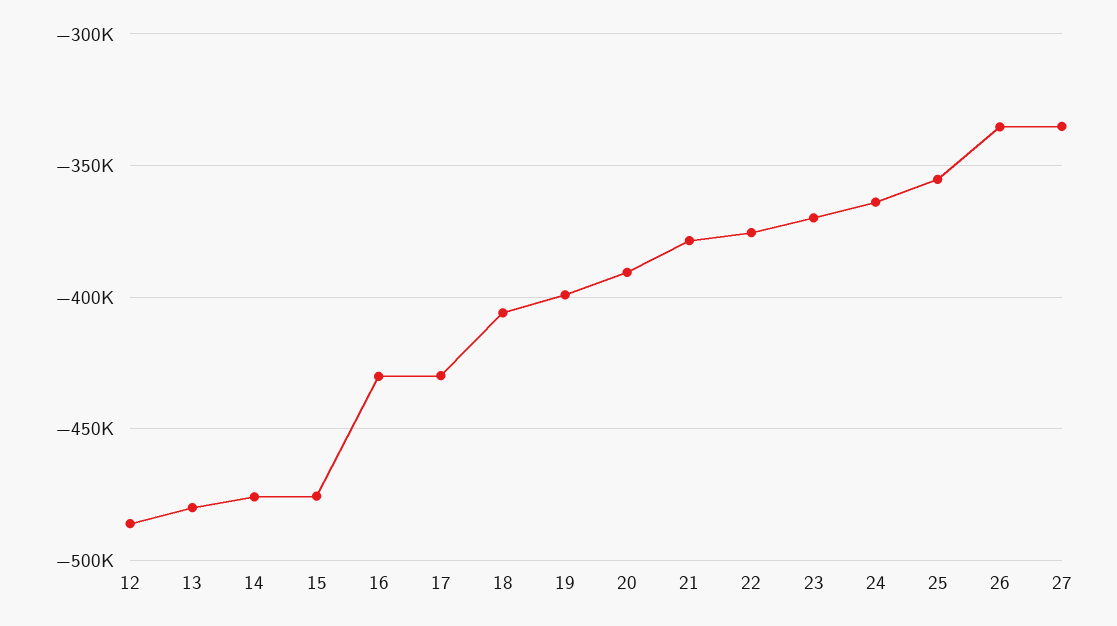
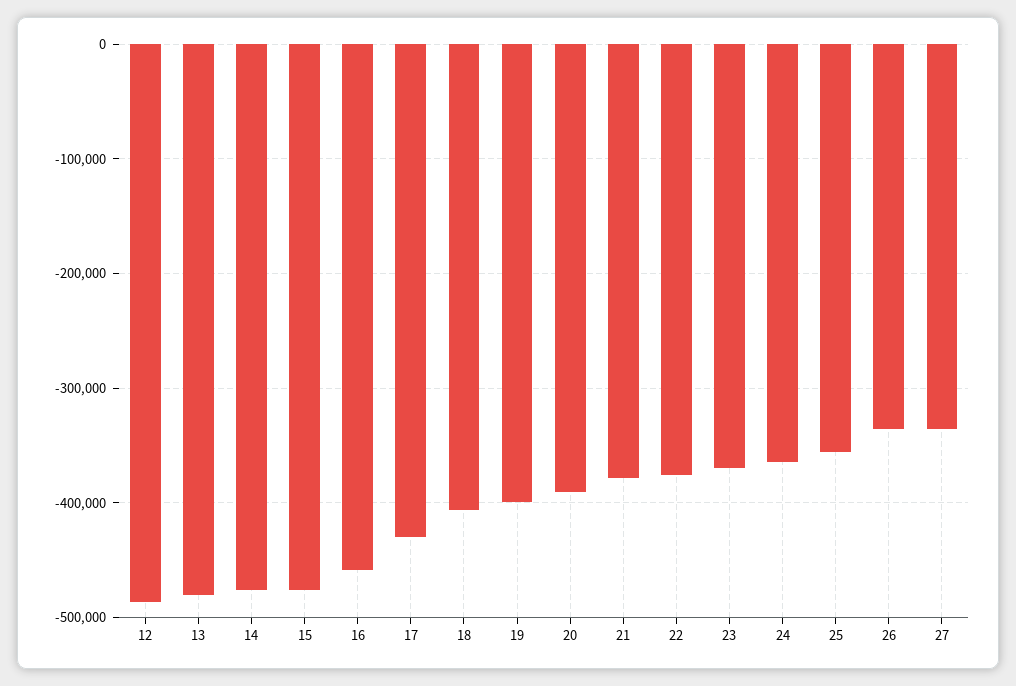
  {
    "12": -485000,
    "13": -480000,
    "14": -475000,
    "15": -475000,
-   "16": -430000,
+   "16": -460000,
    "17": -430000,
    "18": -405000,
    "19": -400000,
    "20": -390000,
    "21": -380000,
    "22": -375000,
    "23": -370000,
    "24": -365000,
    "25": -355000,
    "26": -335000,
    "27": -335000
  }

